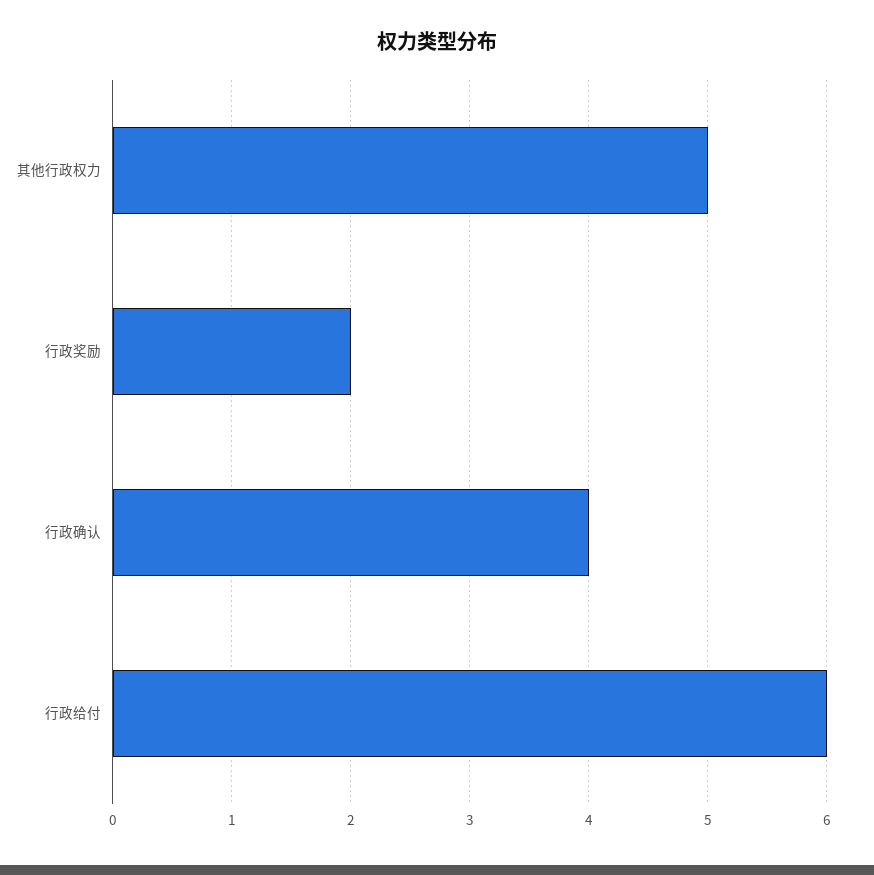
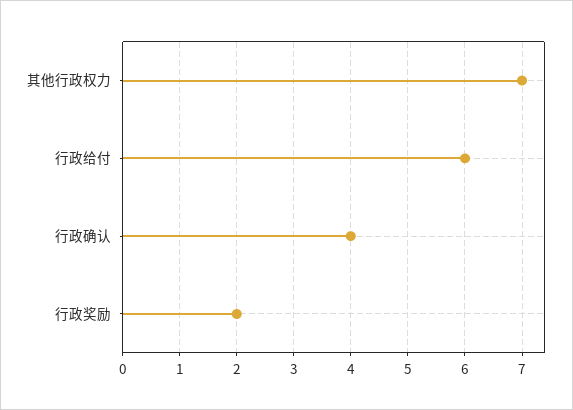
  {
-   "其他行政权力": 5,
+   "其他行政权力": 7,
    "行政奖励": 2,
    "行政确认": 4,
    "行政给付": 6
  }

